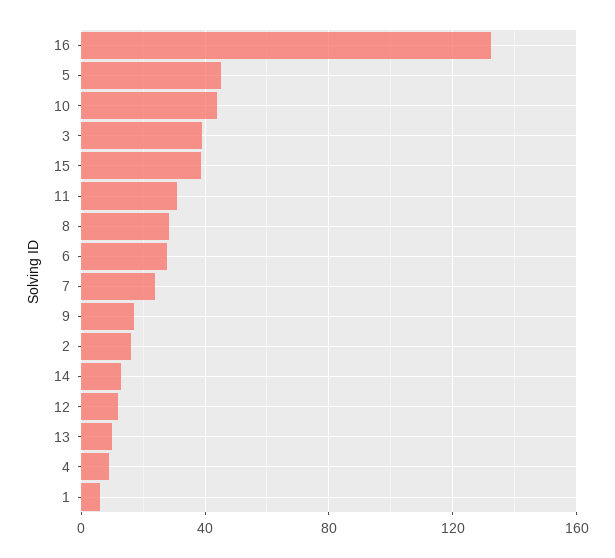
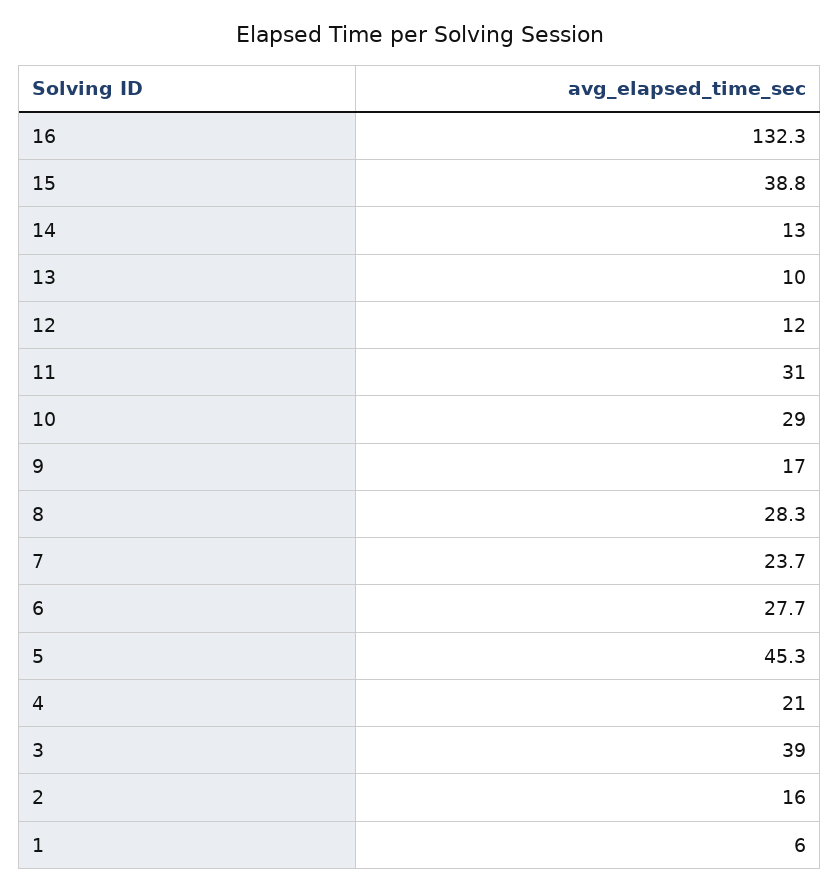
  {
    "16": 132.3,
    "5": 45.3,
-   "10": 45,
+   "10": 29,
    "3": 39,
    "15": 38.8,
    "11": 31,
    "8": 28.3,
    "6": 27.7,
    "7": 23.7,
    "9": 17,
    "2": 16,
    "14": 13,
    "12": 12,
    "13": 10,
-   "4": 10,
+   "4": 21,
    "1": 6
  }

